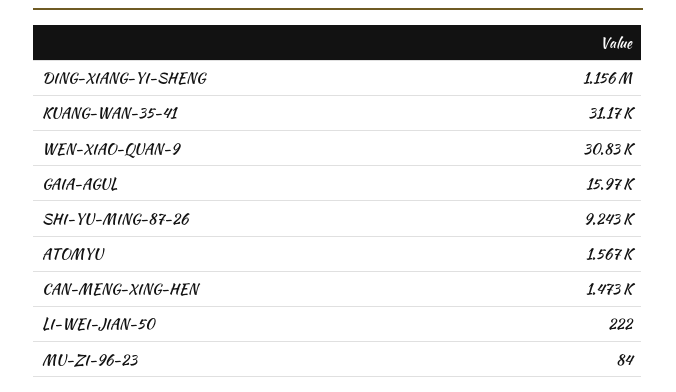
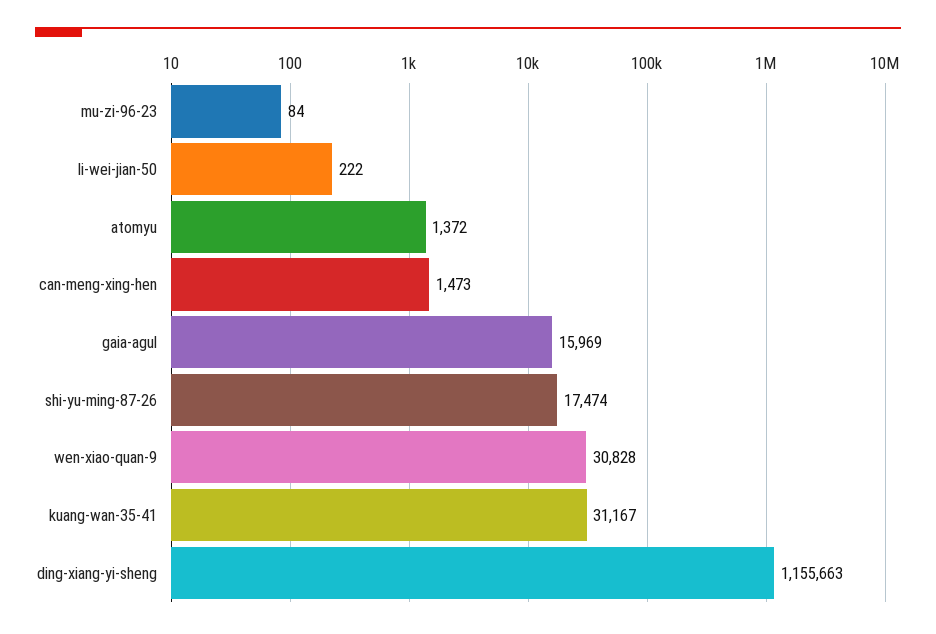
  {
    "DING-XIANG-YI-SHENG": 1155663,
    "KUANG-WAN-35-41": 31167,
    "WEN-XIAO-QUAN-9": 30828,
    "GAIA-AGUL": 15969,
-   "SHI-YU-MING-87-26": 9243,
+   "SHI-YU-MING-87-26": 17474,
-   "ATOMYU": 1567,
+   "ATOMYU": 1372,
    "CAN-MENG-XING-HEN": 1473,
    "LI-WEI-JIAN-50": 222,
    "MU-ZI-96-23": 84
  }

